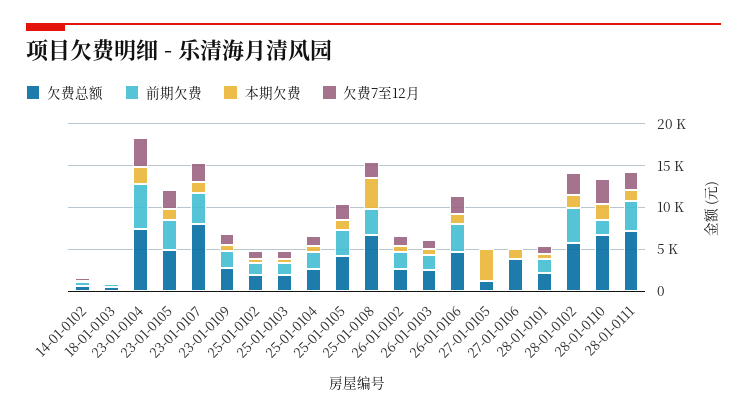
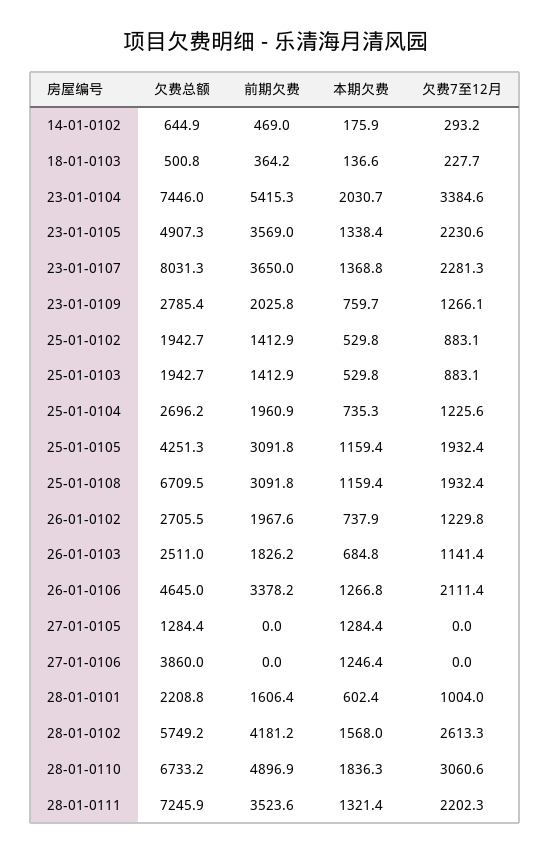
  {
    "欠费总额": {
      "14-01-0102": 644.9,
      "18-01-0103": 500.8,
      "23-01-0104": 7446,
      "23-01-0105": 4907.3,
      "23-01-0107": 8031.3,
      "23-01-0109": 2785.4,
      "25-01-0102": 1942.7,
      "25-01-0103": 1942.7,
      "25-01-0104": 2696.2,
      "25-01-0105": 4251.3,
      "25-01-0108": 6709.5,
      "26-01-0102": 2705.5,
      "26-01-0103": 2511,
      "26-01-0106": 4645,
      "27-01-0105": 1284.4,
      "27-01-0106": 3860,
      "28-01-0101": 2208.8,
      "28-01-0102": 5749.2,
      "28-01-0110": 6733.2,
      "28-01-0111": 7245.9
    },
    "前期欠费": {
      "14-01-0102": 469,
      "18-01-0103": 364.2,
      "23-01-0104": 5415.3,
      "23-01-0105": 3569,
      "23-01-0107": 3650,
      "23-01-0109": 2025.8,
      "25-01-0102": 1412.9,
      "25-01-0103": 1412.9,
      "25-01-0104": 1960.9,
      "25-01-0105": 3091.8,
      "25-01-0108": 3091.8,
      "26-01-0102": 1967.6,
      "26-01-0103": 1826.2,
      "26-01-0106": 3378.2,
      "27-01-0105": 0,
      "27-01-0106": 0,
      "28-01-0101": 1606.4,
      "28-01-0102": 4181.2,
-     "28-01-0110": 2000,
+     "28-01-0110": 4896.9,
      "28-01-0111": 3523.6
    },
    "本期欠费": {
      "14-01-0102": 175.9,
      "18-01-0103": 136.6,
      "23-01-0104": 2030.7,
      "23-01-0105": 1338.4,
      "23-01-0107": 1368.8,
      "23-01-0109": 759.7,
      "25-01-0102": 529.8,
      "25-01-0103": 529.8,
      "25-01-0104": 735.3,
      "25-01-0105": 1159.4,
-     "25-01-0108": 4000,
+     "25-01-0108": 1159.4,
      "26-01-0102": 737.9,
      "26-01-0103": 684.8,
      "26-01-0106": 1266.8,
-     "27-01-0105": 4000,
+     "27-01-0105": 1284.4,
      "27-01-0106": 1246.4,
      "28-01-0101": 602.4,
      "28-01-0102": 1568,
      "28-01-0110": 1836.3,
      "28-01-0111": 1321.4
    },
    "欠费7至12月": {
      "14-01-0102": 293.2,
      "18-01-0103": 227.7,
      "23-01-0104": 3384.6,
      "23-01-0105": 2230.6,
      "23-01-0107": 2281.3,
      "23-01-0109": 1266.1,
      "25-01-0102": 883.1,
      "25-01-0103": 883.1,
      "25-01-0104": 1225.6,
      "25-01-0105": 1932.4,
      "25-01-0108": 1932.4,
      "26-01-0102": 1229.8,
      "26-01-0103": 1141.4,
      "26-01-0106": 2111.4,
      "27-01-0105": 0,
      "27-01-0106": 0,
      "28-01-0101": 1004,
      "28-01-0102": 2613.3,
      "28-01-0110": 3060.6,
      "28-01-0111": 2202.3
    }
  }

